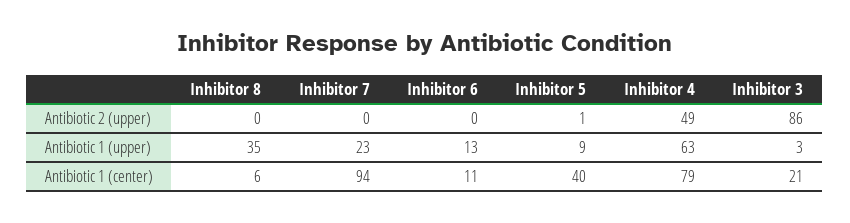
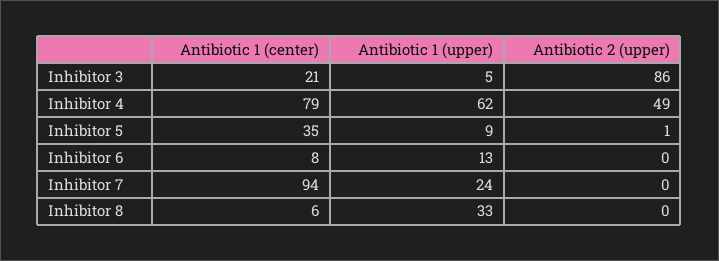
  {
    "Inhibitor 8": {
      "Antibiotic 2 (upper)": 0,
-     "Antibiotic 1 (upper)": 35,
+     "Antibiotic 1 (upper)": 33,
      "Antibiotic 1 (center)": 6
    },
    "Inhibitor 7": {
      "Antibiotic 2 (upper)": 0,
-     "Antibiotic 1 (upper)": 23,
+     "Antibiotic 1 (upper)": 24,
      "Antibiotic 1 (center)": 94
    },
    "Inhibitor 6": {
      "Antibiotic 2 (upper)": 0,
      "Antibiotic 1 (upper)": 13,
-     "Antibiotic 1 (center)": 11
+     "Antibiotic 1 (center)": 8
    },
    "Inhibitor 5": {
      "Antibiotic 2 (upper)": 1,
      "Antibiotic 1 (upper)": 9,
-     "Antibiotic 1 (center)": 40
+     "Antibiotic 1 (center)": 35
    },
    "Inhibitor 4": {
      "Antibiotic 2 (upper)": 49,
-     "Antibiotic 1 (upper)": 63,
+     "Antibiotic 1 (upper)": 62,
      "Antibiotic 1 (center)": 79
    },
    "Inhibitor 3": {
      "Antibiotic 2 (upper)": 86,
-     "Antibiotic 1 (upper)": 3,
+     "Antibiotic 1 (upper)": 5,
      "Antibiotic 1 (center)": 21
    }
  }

